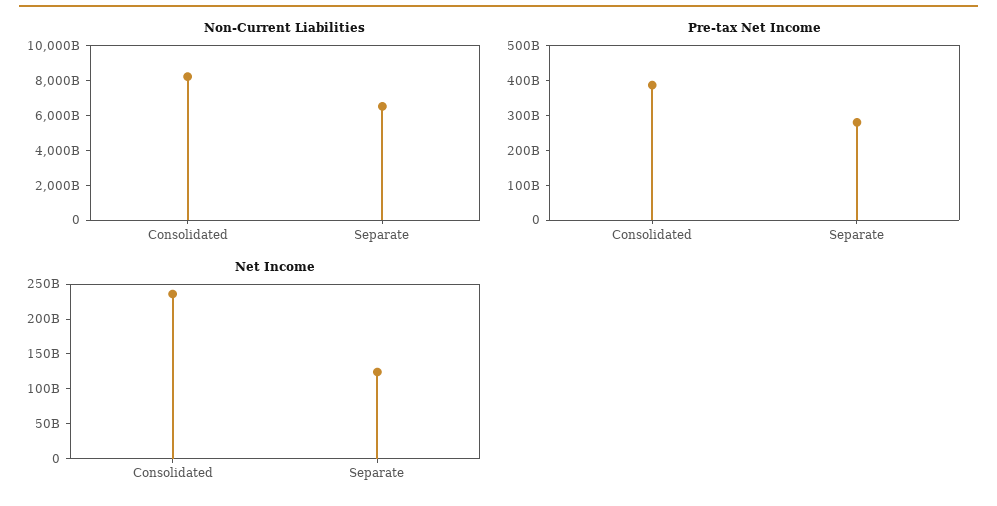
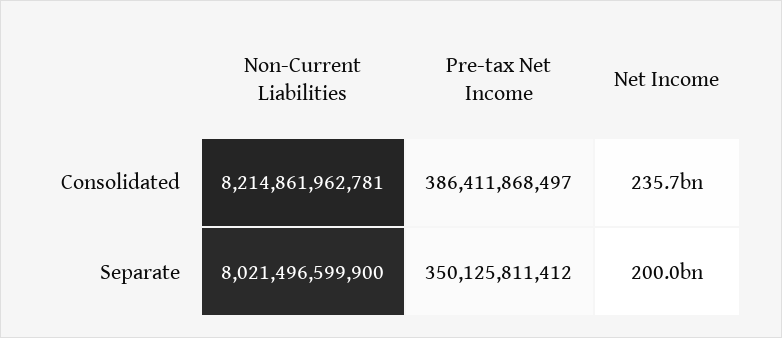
  {
    "Non-Current Liabilities": {
      "Consolidated": 8214861962781,
-     "Separate": 6500000000000
+     "Separate": 8021496599900
    },
    "Pre-tax Net Income": {
      "Consolidated": 386411868497,
-     "Separate": 275000000000
+     "Separate": 350125811412
    },
    "Net Income": {
      "Consolidated": 235700000000,
-     "Separate": 125000000000
+     "Separate": 200000000000
    }
  }

